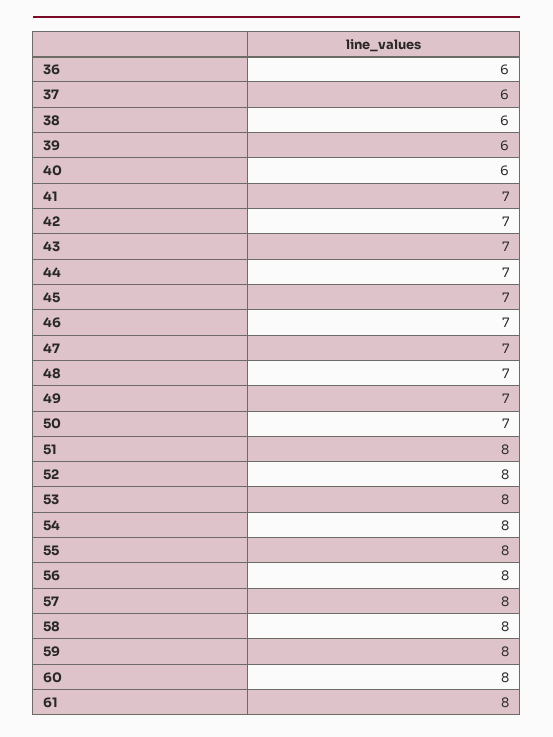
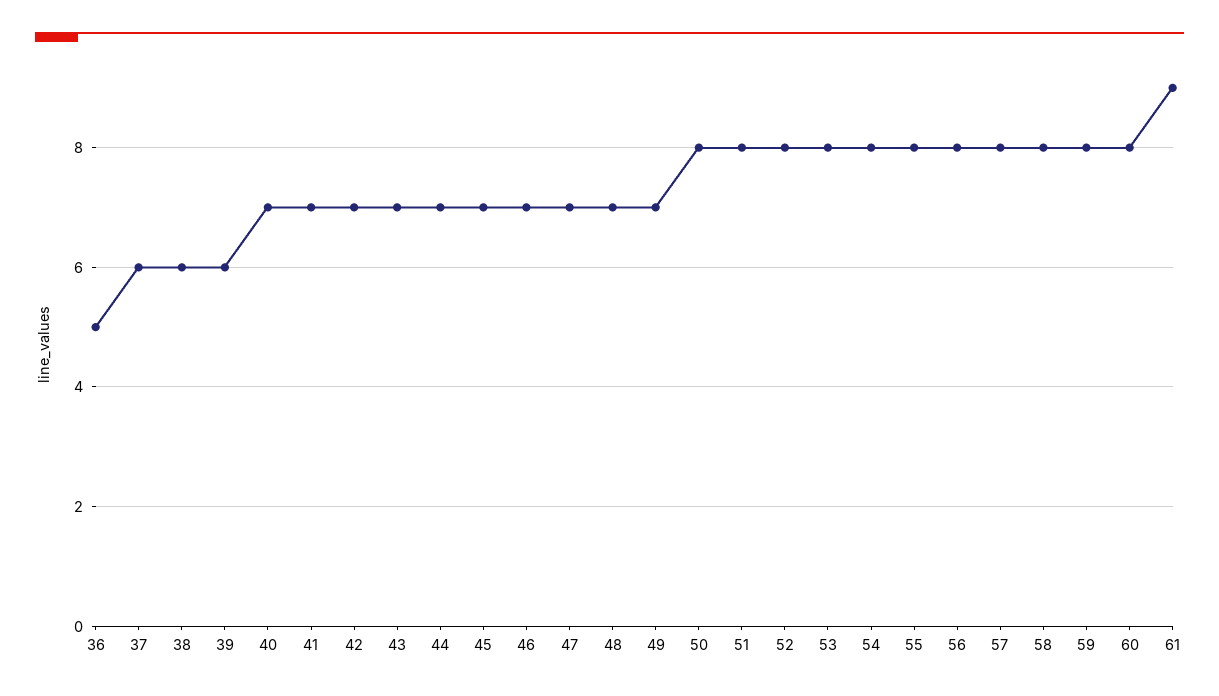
  {
-   "36": 6,
+   "36": 5,
    "37": 6,
    "38": 6,
    "39": 6,
-   "40": 6,
+   "40": 7,
    "41": 7,
    "42": 7,
    "43": 7,
    "44": 7,
    "45": 7,
    "46": 7,
    "47": 7,
    "48": 7,
    "49": 7,
-   "50": 7,
+   "50": 8,
    "51": 8,
    "52": 8,
    "53": 8,
    "54": 8,
    "55": 8,
    "56": 8,
    "57": 8,
    "58": 8,
    "59": 8,
    "60": 8,
-   "61": 8
+   "61": 9
  }

